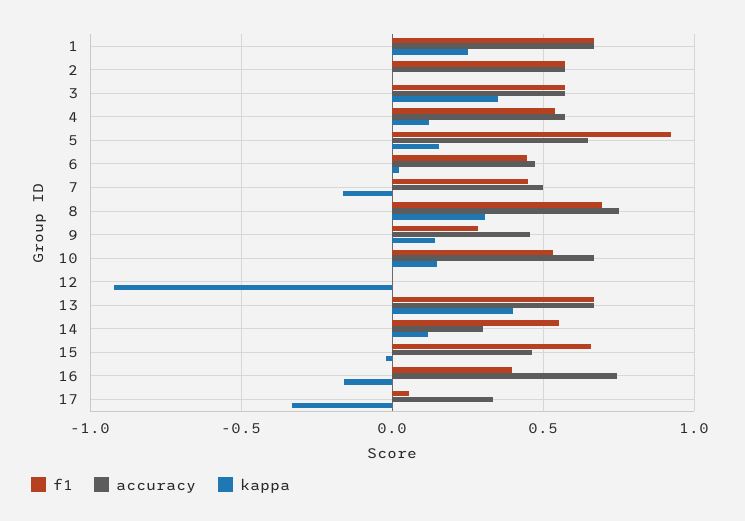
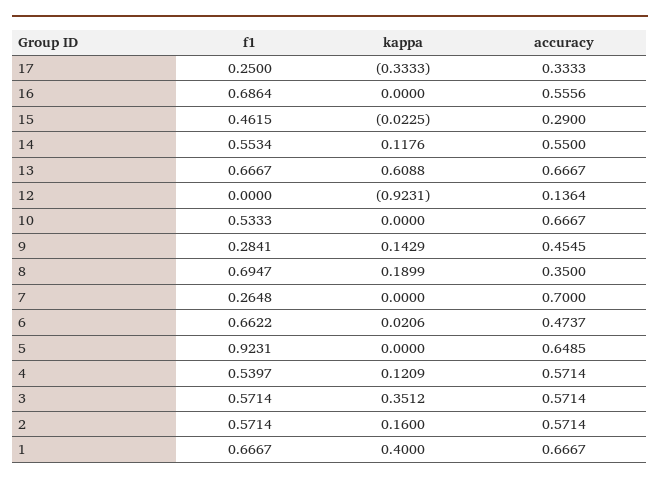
  {
    "f1": {
      "1": 0.6667,
      "2": 0.5714,
      "3": 0.5714,
      "4": 0.5397,
      "5": 0.9231,
-     "6": 0.45,
+     "6": 0.6622,
-     "7": 0.45,
+     "7": 0.2648,
      "8": 0.6947,
      "9": 0.2841,
      "10": 0.5333,
      "12": 0,
      "13": 0.6667,
      "14": 0.5534,
-     "15": 0.65,
+     "15": 0.4615,
-     "16": 0.4,
+     "16": 0.6864,
-     "17": 0.05
+     "17": 0.25
    },
    "accuracy": {
      "1": 0.6667,
      "2": 0.5714,
      "3": 0.5714,
      "4": 0.5714,
      "5": 0.6485,
      "6": 0.4737,
-     "7": 0.5,
+     "7": 0.7,
-     "8": 0.75,
+     "8": 0.35,
      "9": 0.4545,
      "10": 0.6667,
-     "12": 0,
+     "12": 0.1364,
      "13": 0.6667,
-     "14": 0.3,
+     "14": 0.55,
-     "15": 0.45,
+     "15": 0.29,
-     "16": 0.75,
+     "16": 0.5556,
      "17": 0.3333
    },
    "kappa": {
-     "1": 0.25,
+     "1": 0.4,
-     "2": 0,
+     "2": 0.16,
      "3": 0.3512,
      "4": 0.1209,
-     "5": 0.15,
+     "5": 0,
      "6": 0.0206,
-     "7": -0.15,
+     "7": 0,
-     "8": 0.3,
+     "8": 0.1899,
      "9": 0.1429,
-     "10": 0.15,
+     "10": 0,
      "12": -0.9231,
-     "13": 0.4,
+     "13": 0.6088,
      "14": 0.1176,
      "15": -0.0225,
-     "16": -0.15,
+     "16": 0,
      "17": -0.3333
    }
  }

